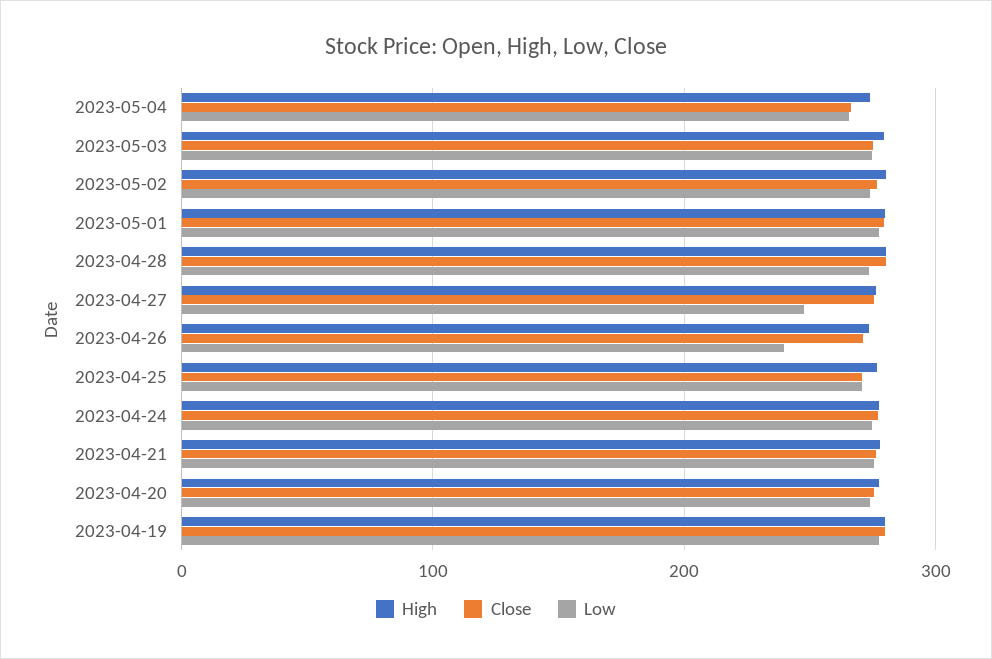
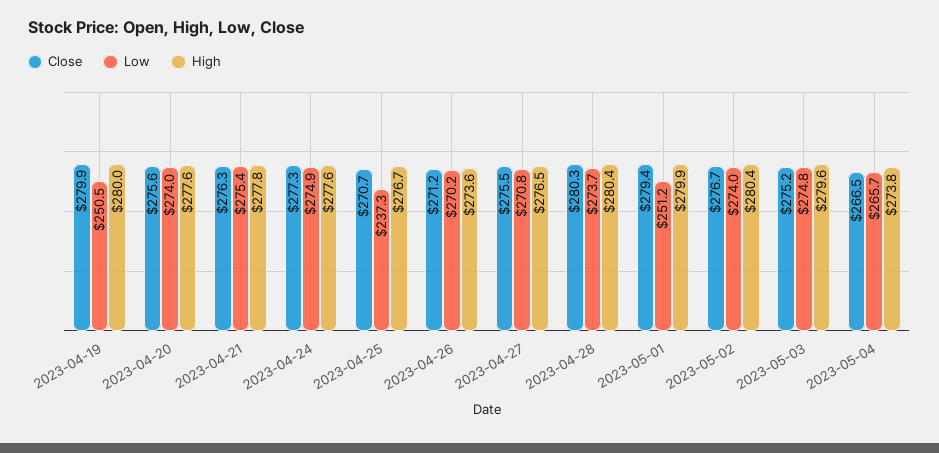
  {
    "High": {
      "2023-05-04": 273.8,
      "2023-05-03": 279.6,
      "2023-05-02": 280.4,
      "2023-05-01": 279.9,
      "2023-04-28": 280.4,
      "2023-04-27": 276.5,
      "2023-04-26": 273.6,
      "2023-04-25": 276.7,
      "2023-04-24": 277.6,
      "2023-04-21": 277.8,
      "2023-04-20": 277.6,
      "2023-04-19": 280
    },
    "Close": {
      "2023-05-04": 266.5,
      "2023-05-03": 275.2,
      "2023-05-02": 276.7,
      "2023-05-01": 279.4,
      "2023-04-28": 280.3,
      "2023-04-27": 275.5,
      "2023-04-26": 271.2,
      "2023-04-25": 270.7,
      "2023-04-24": 277.3,
      "2023-04-21": 276.3,
      "2023-04-20": 275.6,
      "2023-04-19": 279.9
    },
    "Low": {
      "2023-05-04": 265.7,
      "2023-05-03": 274.8,
      "2023-05-02": 274,
-     "2023-05-01": 280,
+     "2023-05-01": 251.2,
      "2023-04-28": 273.7,
-     "2023-04-27": 250,
+     "2023-04-27": 270.8,
-     "2023-04-26": 240,
+     "2023-04-26": 270.2,
-     "2023-04-25": 270,
+     "2023-04-25": 237.3,
      "2023-04-24": 274.9,
      "2023-04-21": 275.4,
      "2023-04-20": 274,
-     "2023-04-19": 280
+     "2023-04-19": 250.5
    }
  }

